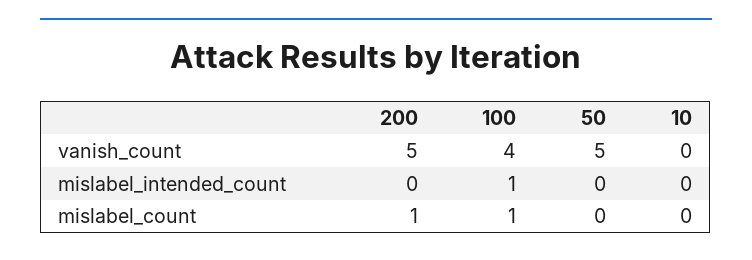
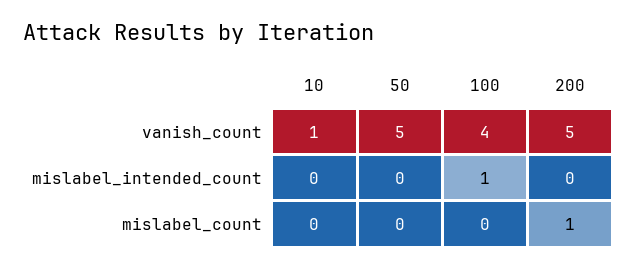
  {
    "200": {
      "vanish_count": 5,
      "mislabel_intended_count": 0,
      "mislabel_count": 1
    },
    "100": {
      "vanish_count": 4,
      "mislabel_intended_count": 1,
-     "mislabel_count": 1
+     "mislabel_count": 0
    },
    "50": {
      "vanish_count": 5,
      "mislabel_intended_count": 0,
      "mislabel_count": 0
    },
    "10": {
-     "vanish_count": 0,
+     "vanish_count": 1,
      "mislabel_intended_count": 0,
      "mislabel_count": 0
    }
  }

